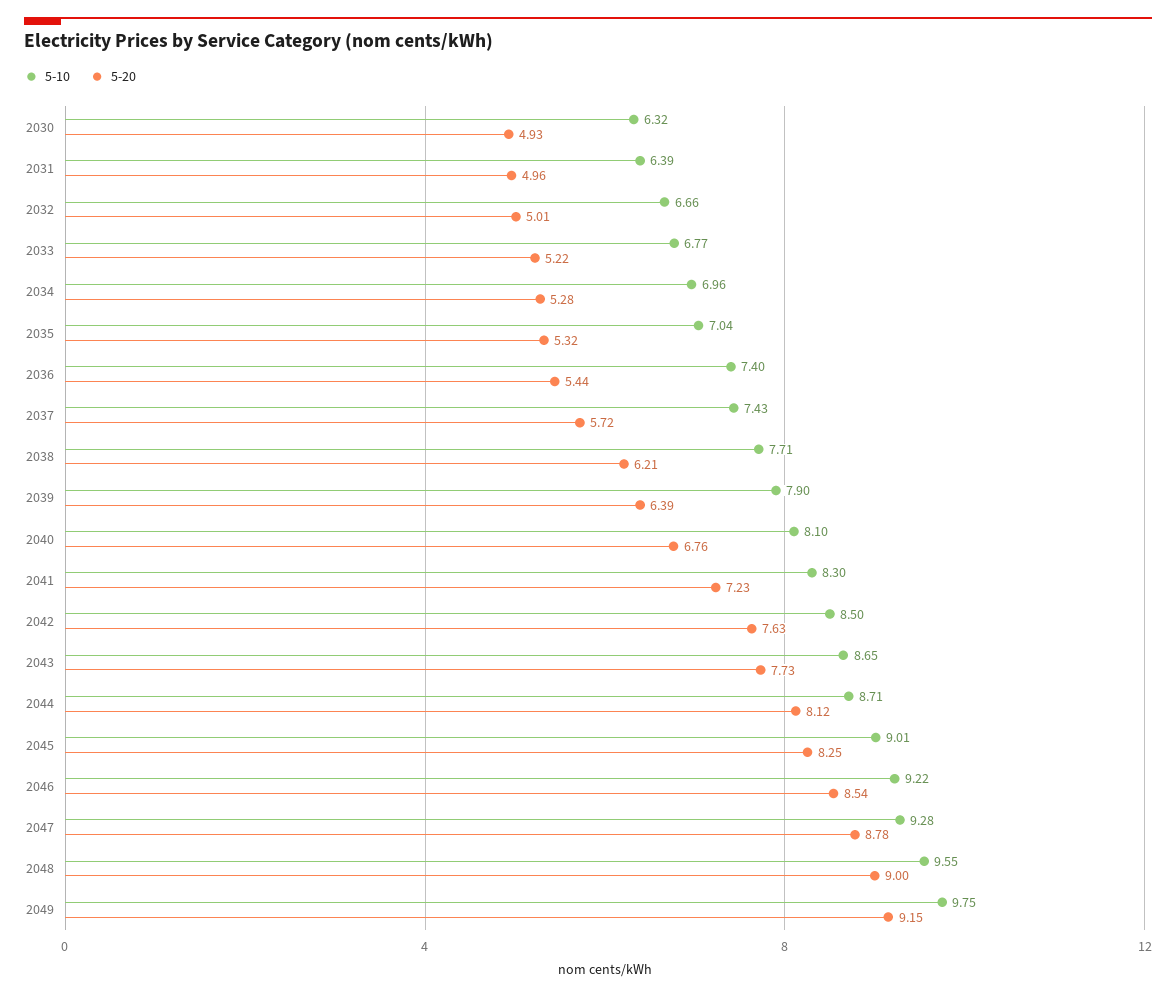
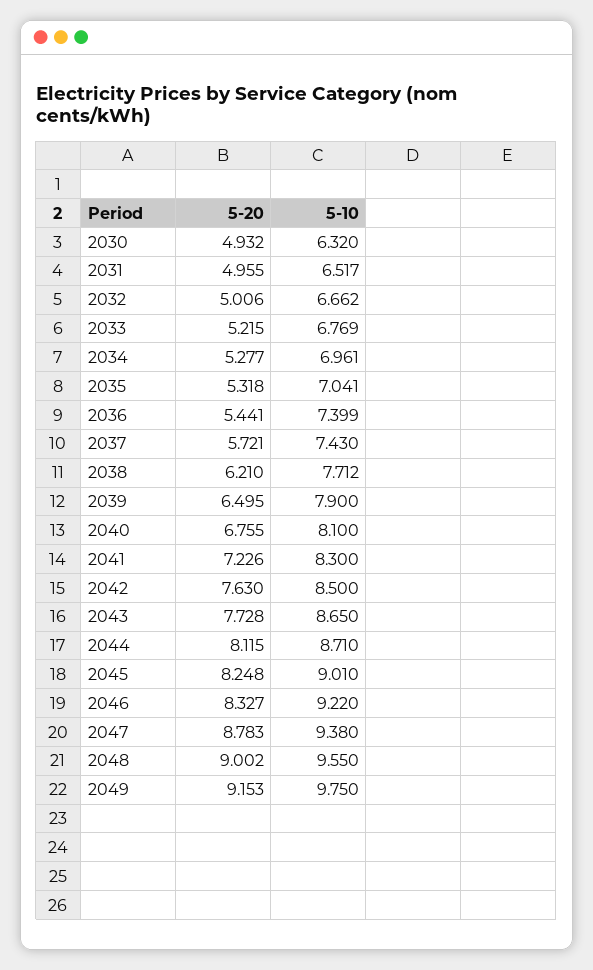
  {
    "5-10": {
      "2030": 6.32,
-     "2031": 6.39,
+     "2031": 6.517,
      "2032": 6.662,
      "2033": 6.769,
      "2034": 6.961,
      "2035": 7.041,
      "2036": 7.399,
      "2037": 7.43,
      "2038": 7.712,
      "2039": 7.9,
      "2040": 8.1,
      "2041": 8.3,
      "2042": 8.5,
      "2043": 8.65,
      "2044": 8.71,
      "2045": 9.01,
      "2046": 9.22,
-     "2047": 9.28,
+     "2047": 9.38,
      "2048": 9.55,
      "2049": 9.75
    },
    "5-20": {
      "2030": 4.932,
      "2031": 4.955,
      "2032": 5.006,
      "2033": 5.215,
      "2034": 5.277,
      "2035": 5.318,
      "2036": 5.441,
      "2037": 5.721,
      "2038": 6.21,
-     "2039": 6.39,
+     "2039": 6.495,
      "2040": 6.755,
      "2041": 7.226,
      "2042": 7.63,
      "2043": 7.728,
      "2044": 8.115,
      "2045": 8.248,
-     "2046": 8.54,
+     "2046": 8.327,
      "2047": 8.783,
      "2048": 9.002,
      "2049": 9.153
    }
  }

